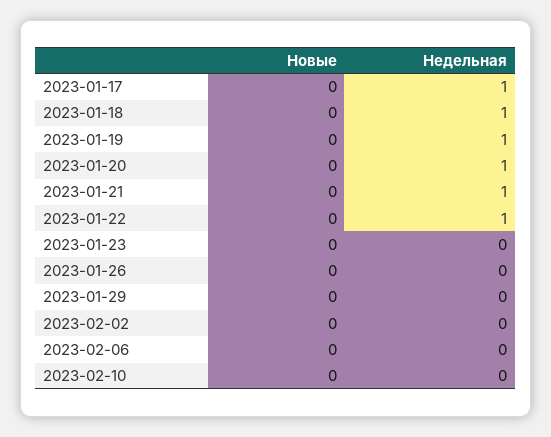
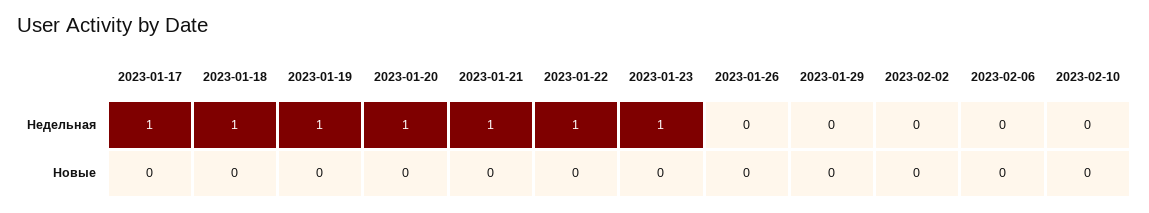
  {
    "Новые": {
      "2023-01-17": 0,
      "2023-01-18": 0,
      "2023-01-19": 0,
      "2023-01-20": 0,
      "2023-01-21": 0,
      "2023-01-22": 0,
      "2023-01-23": 0,
      "2023-01-26": 0,
      "2023-01-29": 0,
      "2023-02-02": 0,
      "2023-02-06": 0,
      "2023-02-10": 0
    },
    "Недельная": {
      "2023-01-17": 1,
      "2023-01-18": 1,
      "2023-01-19": 1,
      "2023-01-20": 1,
      "2023-01-21": 1,
      "2023-01-22": 1,
-     "2023-01-23": 0,
+     "2023-01-23": 1,
      "2023-01-26": 0,
      "2023-01-29": 0,
      "2023-02-02": 0,
      "2023-02-06": 0,
      "2023-02-10": 0
    }
  }

